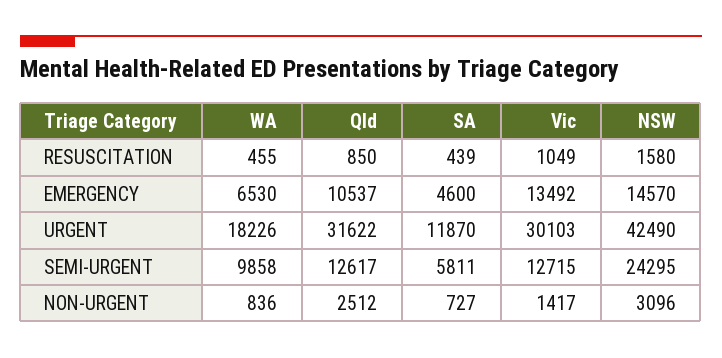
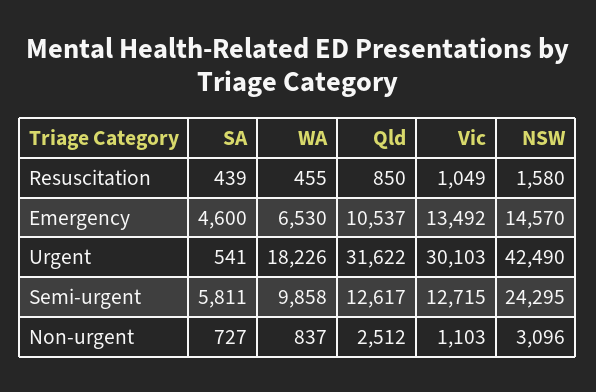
  {
    "WA": {
      "RESUSCITATION": 455,
      "EMERGENCY": 6530,
      "URGENT": 18226,
      "SEMI-URGENT": 9858,
-     "NON-URGENT": 836
+     "NON-URGENT": 837
    },
    "Qld": {
      "RESUSCITATION": 850,
      "EMERGENCY": 10537,
      "URGENT": 31622,
      "SEMI-URGENT": 12617,
      "NON-URGENT": 2512
    },
    "SA": {
      "RESUSCITATION": 439,
      "EMERGENCY": 4600,
-     "URGENT": 11870,
+     "URGENT": 541,
      "SEMI-URGENT": 5811,
      "NON-URGENT": 727
    },
    "Vic": {
      "RESUSCITATION": 1049,
      "EMERGENCY": 13492,
      "URGENT": 30103,
      "SEMI-URGENT": 12715,
-     "NON-URGENT": 1417
+     "NON-URGENT": 1103
    },
    "NSW": {
      "RESUSCITATION": 1580,
      "EMERGENCY": 14570,
      "URGENT": 42490,
      "SEMI-URGENT": 24295,
      "NON-URGENT": 3096
    }
  }

